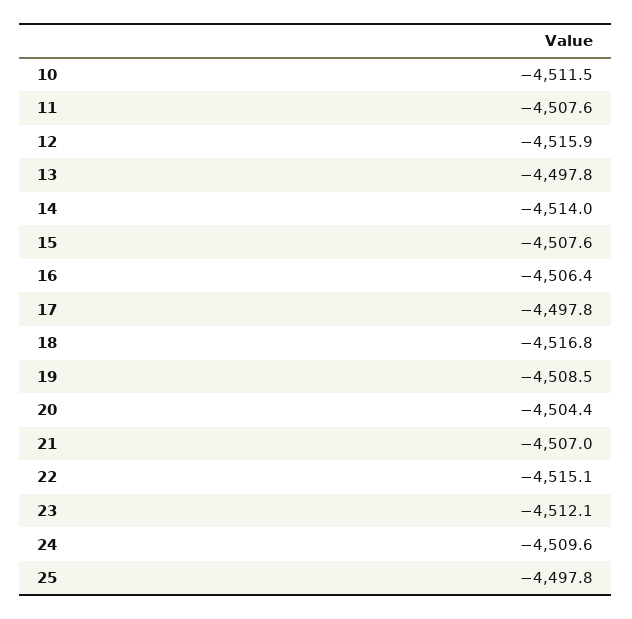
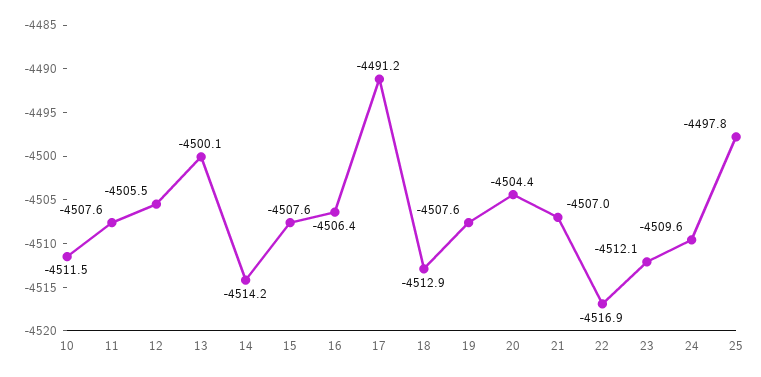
  {
    "10": -4511.5,
    "11": -4507.6,
-   "12": -4515.9,
+   "12": -4505.5,
-   "13": -4497.8,
+   "13": -4500.1,
-   "14": -4514,
+   "14": -4514.2,
    "15": -4507.6,
    "16": -4506.4,
-   "17": -4497.8,
+   "17": -4491.2,
-   "18": -4516.8,
+   "18": -4512.9,
-   "19": -4508.5,
+   "19": -4507.6,
    "20": -4504.4,
    "21": -4507,
-   "22": -4515.1,
+   "22": -4516.9,
    "23": -4512.1,
    "24": -4509.6,
    "25": -4497.8
  }

